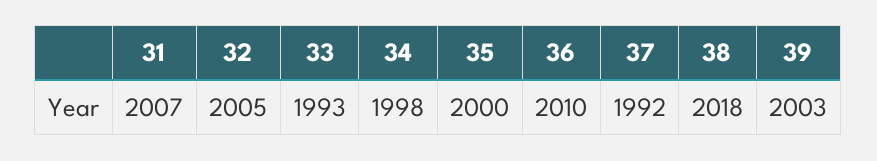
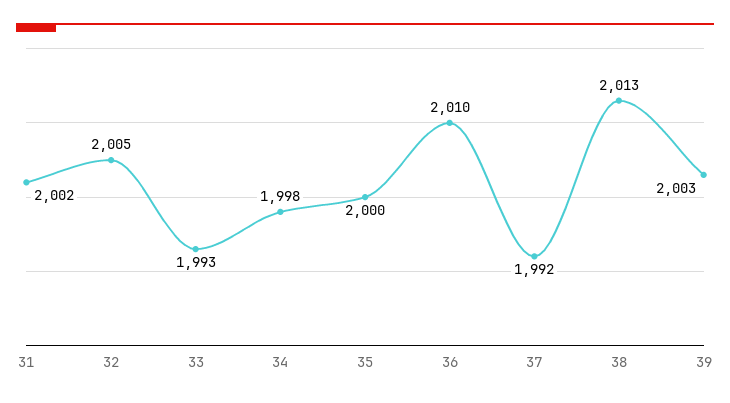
  {
-   "31": 2007,
+   "31": 2002,
    "32": 2005,
    "33": 1993,
    "34": 1998,
    "35": 2000,
    "36": 2010,
    "37": 1992,
-   "38": 2018,
+   "38": 2013,
    "39": 2003
  }

